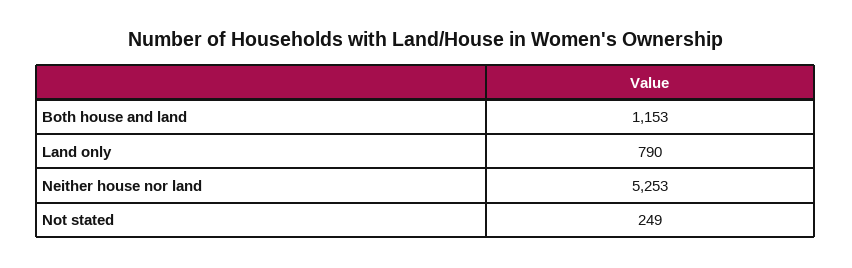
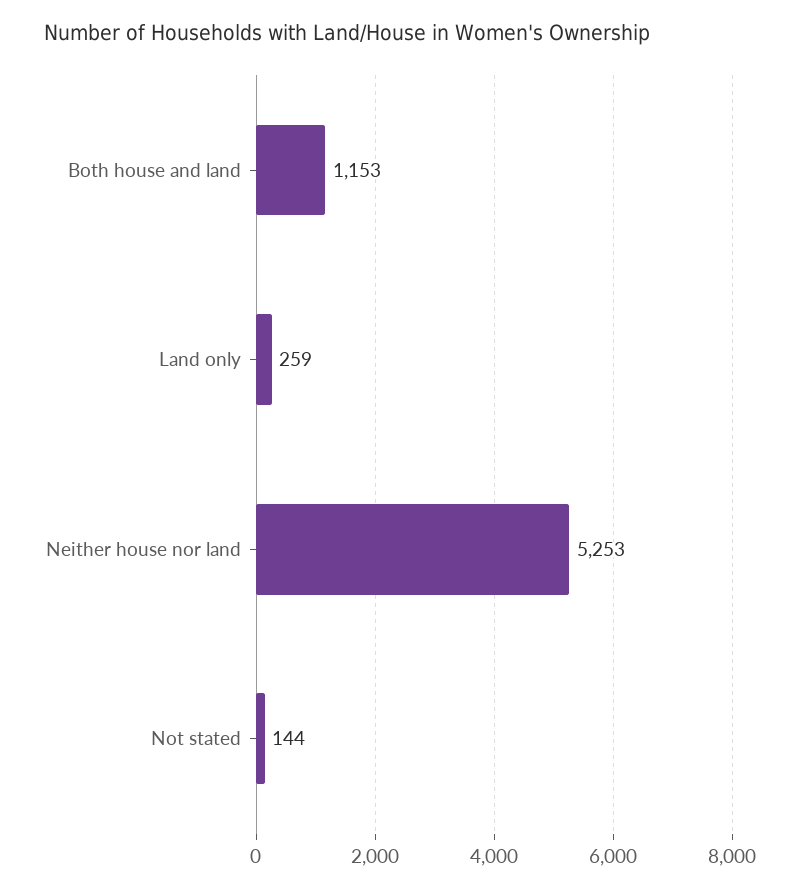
  {
    "Both house and land": 1153,
-   "Land only": 790,
+   "Land only": 259,
    "Neither house nor land": 5253,
-   "Not stated": 249
+   "Not stated": 144
  }

